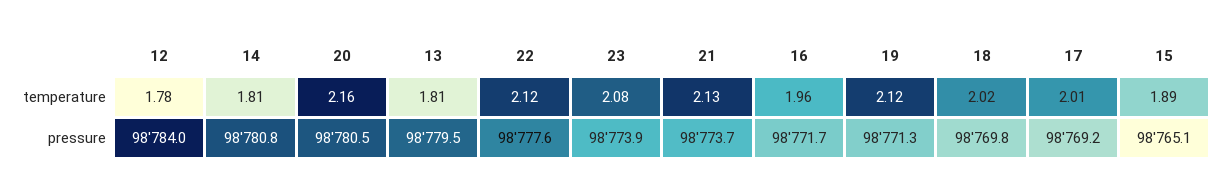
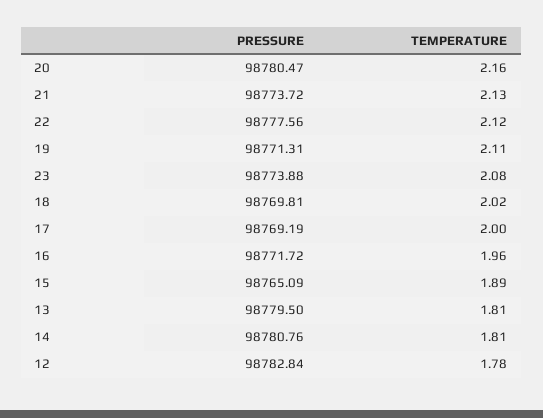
  {
    "12": {
      "temperature": 1.78,
-     "pressure": 98784
+     "pressure": 98782.84
    },
    "14": {
      "temperature": 1.81,
      "pressure": 98780.76
    },
    "20": {
      "temperature": 2.16,
      "pressure": 98780.47
    },
    "13": {
      "temperature": 1.81,
      "pressure": 98779.5
    },
    "22": {
      "temperature": 2.12,
      "pressure": 98777.56
    },
    "23": {
      "temperature": 2.08,
      "pressure": 98773.88
    },
    "21": {
      "temperature": 2.13,
      "pressure": 98773.72
    },
    "16": {
      "temperature": 1.96,
      "pressure": 98771.72
    },
    "19": {
-     "temperature": 2.12,
+     "temperature": 2.11,
      "pressure": 98771.31
    },
    "18": {
      "temperature": 2.02,
      "pressure": 98769.81
    },
    "17": {
-     "temperature": 2.01,
+     "temperature": 2,
      "pressure": 98769.19
    },
    "15": {
      "temperature": 1.89,
      "pressure": 98765.09
    }
  }

